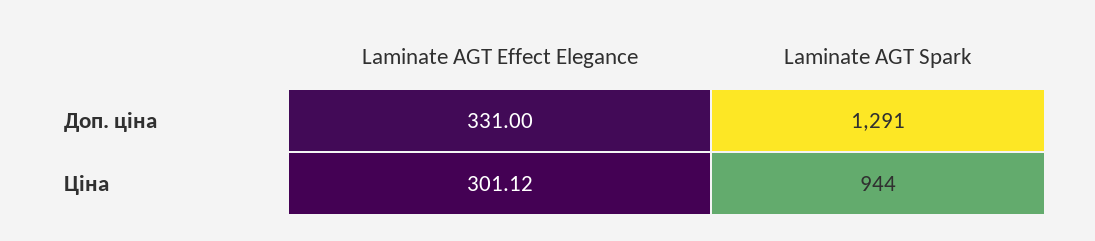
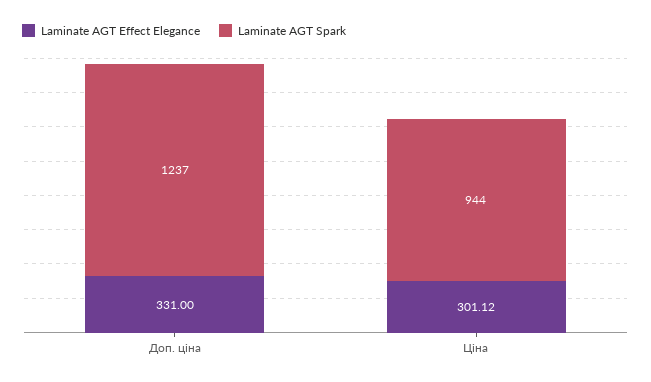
  {
    "Laminate AGT Effect Elegance": {
      "Доп. ціна": 331,
      "Ціна": 301.12
    },
    "Laminate AGT Spark": {
-     "Доп. ціна": 1291,
+     "Доп. ціна": 1237,
      "Ціна": 944
    }
  }

